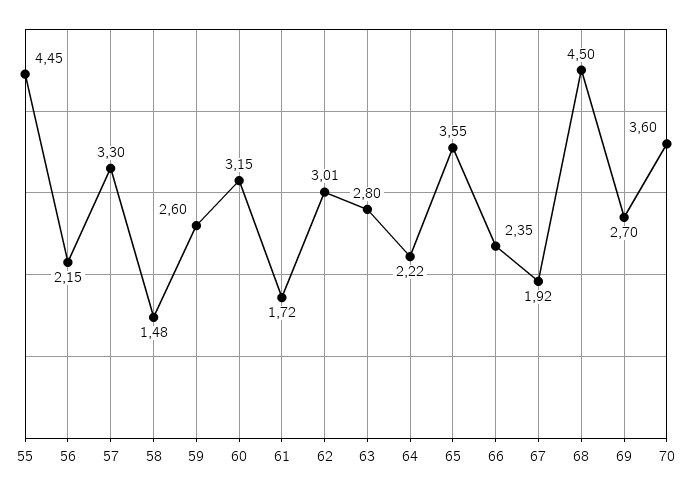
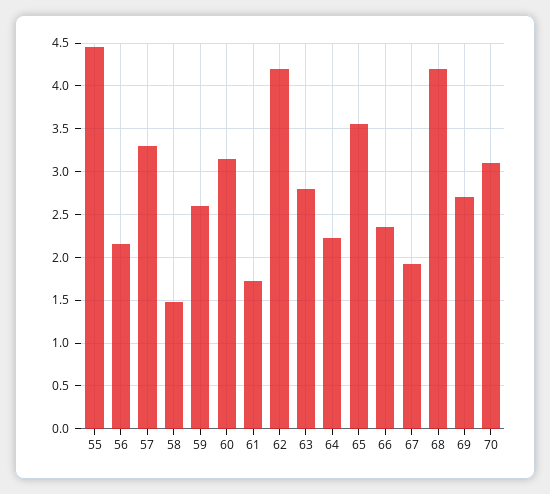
  {
    "55": 4.45,
    "56": 2.15,
    "57": 3.3,
    "58": 1.48,
    "59": 2.6,
    "60": 3.15,
    "61": 1.72,
-   "62": 3.01,
+   "62": 4.2,
    "63": 2.8,
    "64": 2.22,
    "65": 3.55,
    "66": 2.35,
    "67": 1.92,
-   "68": 4.5,
+   "68": 4.2,
    "69": 2.7,
-   "70": 3.6
+   "70": 3.1
  }

